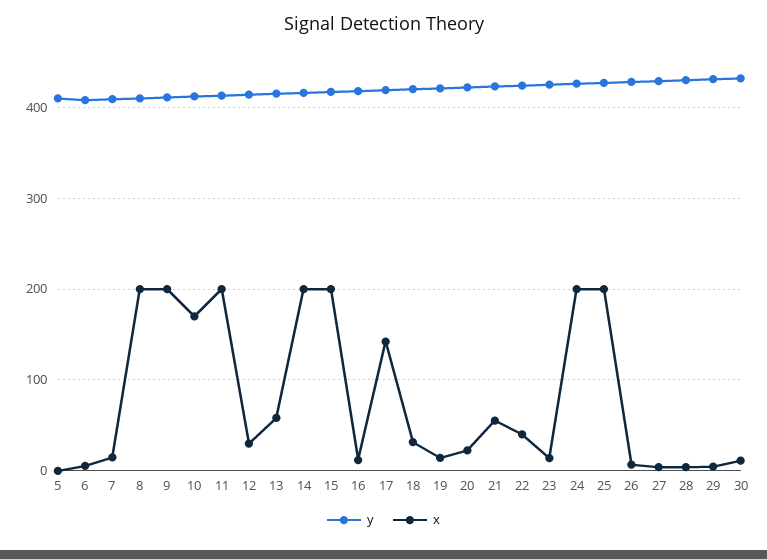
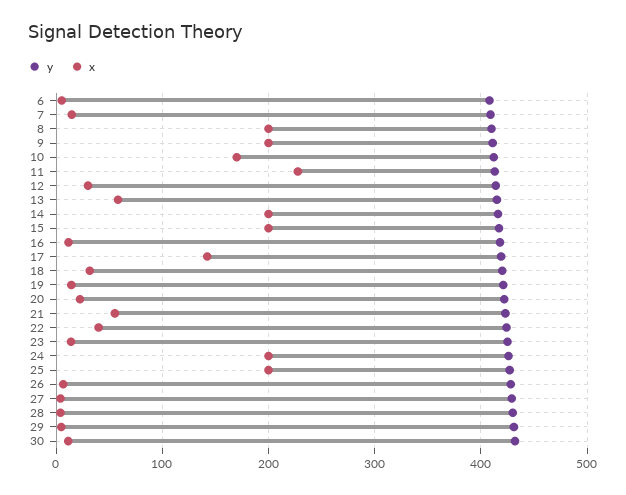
  {
    "y": {
-     "5": 410,
      "6": 410,
      "7": 410,
      "8": 410,
      "9": 410,
      "10": 410,
      "11": 410,
      "12": 410,
      "13": 420,
      "14": 420,
      "15": 420,
      "16": 420,
      "17": 420,
      "18": 420,
      "19": 420,
      "20": 420,
      "21": 420,
      "22": 420,
      "23": 430,
      "24": 430,
      "25": 430,
      "26": 430,
      "27": 430,
      "28": 430,
      "29": 430,
      "30": 430
    },
    "x": {
-     "5": 0,
      "6": 10,
      "7": 10,
      "8": 200,
      "9": 200,
      "10": 170,
-     "11": 200,
+     "11": 230,
      "12": 30,
      "13": 60,
      "14": 200,
      "15": 200,
      "16": 10,
      "17": 140,
      "18": 30,
      "19": 10,
      "20": 20,
      "21": 60,
      "22": 40,
      "23": 10,
      "24": 200,
      "25": 200,
      "26": 10,
      "27": 0,
      "28": 0,
      "29": 0,
      "30": 10
    }
  }

